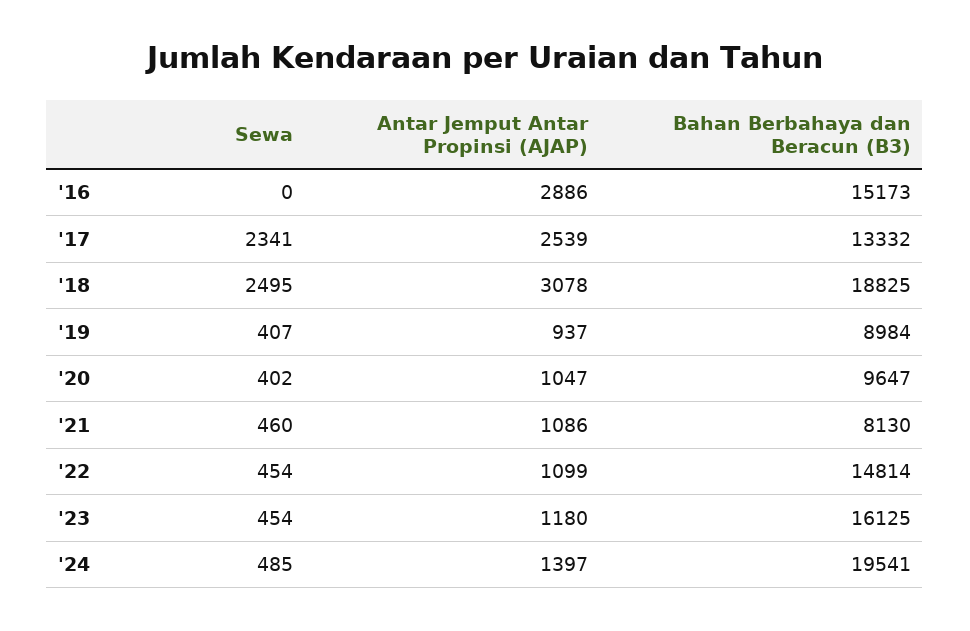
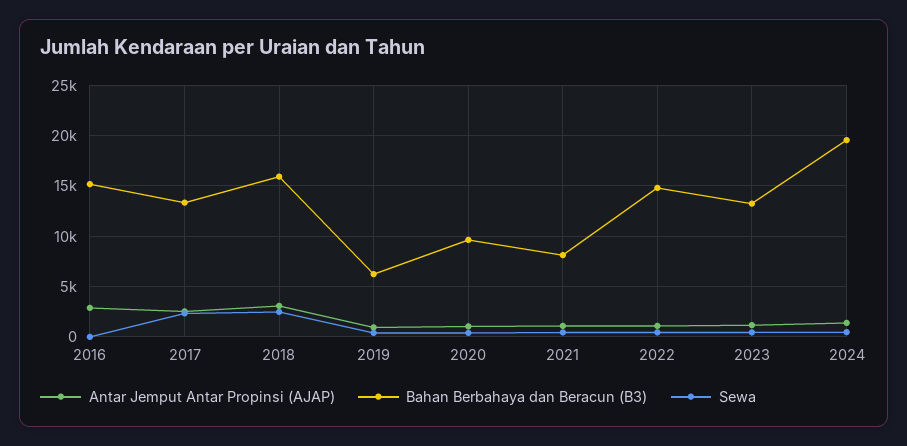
  {
    "Sewa": {
      "'16": 0,
      "'17": 2341,
      "'18": 2495,
      "'19": 407,
      "'20": 402,
      "'21": 460,
      "'22": 454,
      "'23": 454,
      "'24": 485
    },
    "Antar Jemput Antar Propinsi (AJAP)": {
      "'16": 2886,
      "'17": 2539,
      "'18": 3078,
      "'19": 937,
      "'20": 1047,
      "'21": 1086,
      "'22": 1099,
      "'23": 1180,
      "'24": 1397
    },
    "Bahan Berbahaya dan Beracun (B3)": {
      "'16": 15173,
      "'17": 13332,
-     "'18": 18825,
+     "'18": 16000,
-     "'19": 8984,
+     "'19": 6000,
      "'20": 9647,
      "'21": 8130,
      "'22": 14814,
-     "'23": 16125,
+     "'23": 13000,
      "'24": 19541
    }
  }

